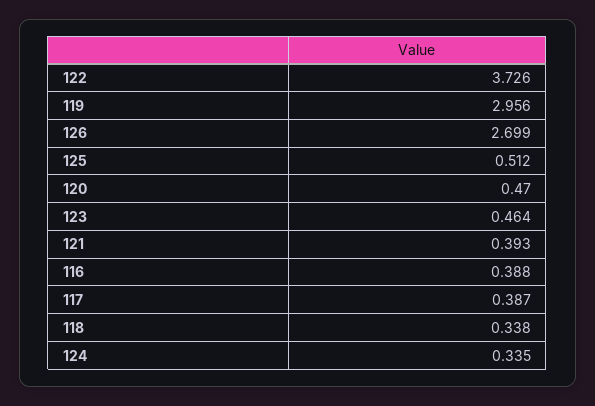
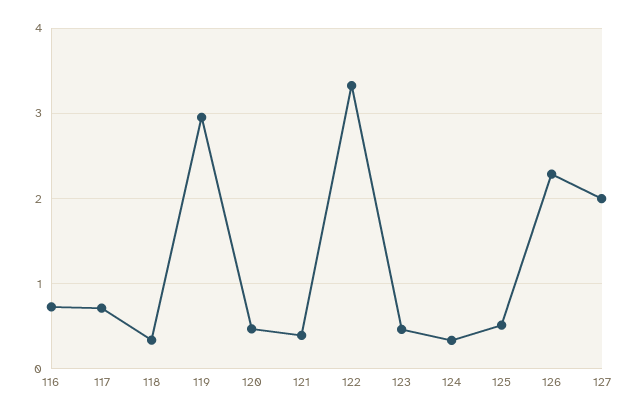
  {
-   "122": 3.726,
+   "122": 3.3,
    "119": 2.956,
-   "126": 2.699,
+   "126": 2.3,
    "125": 0.512,
    "120": 0.47,
    "123": 0.464,
    "121": 0.393,
-   "116": 0.388,
+   "116": 0.7,
-   "117": 0.387,
+   "117": 0.7,
    "118": 0.338,
-   "124": 0.335
+   "124": 0.335,
+   "127": 2
  }

